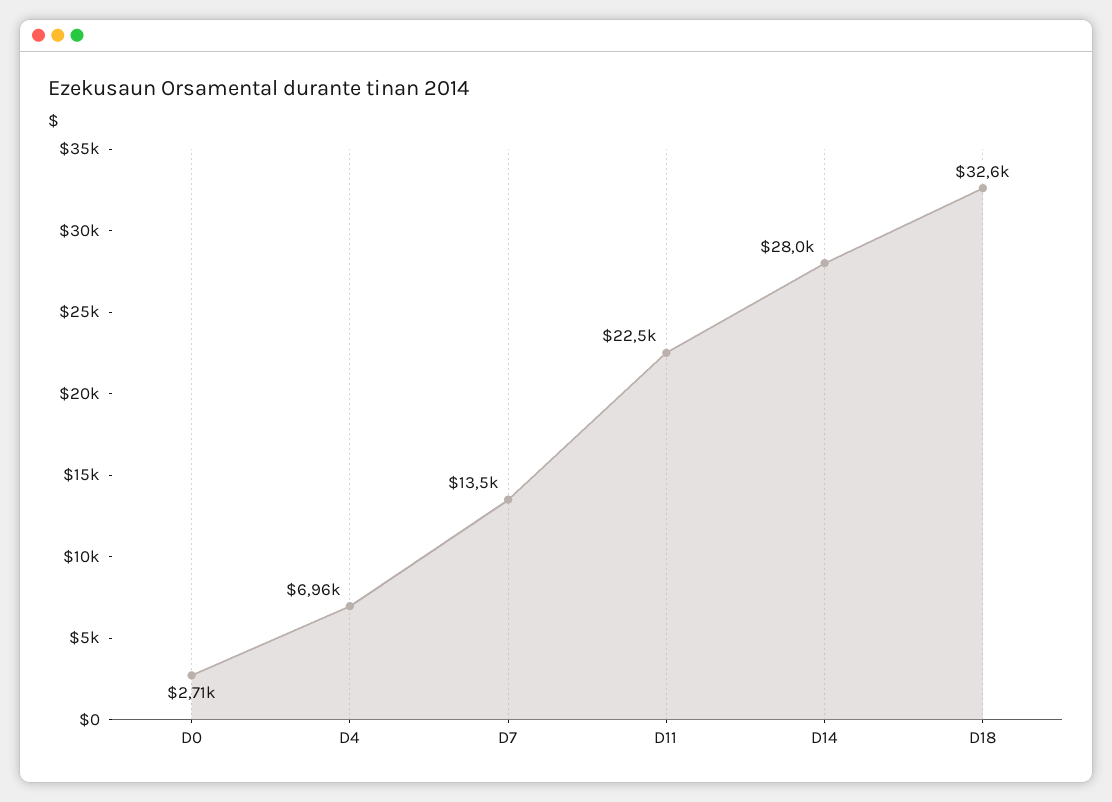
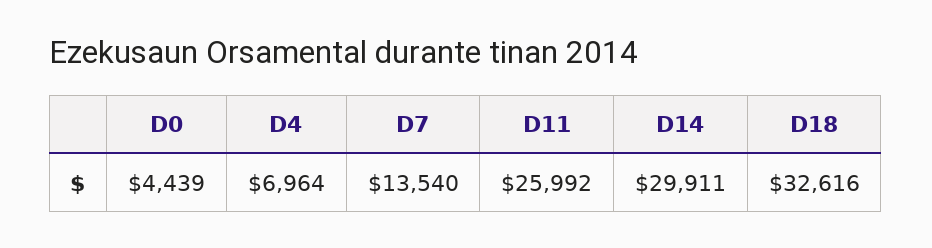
  {
-   "D0": 2710,
+   "D0": 4439,
    "D4": 6964,
    "D7": 13540,
-   "D11": 22500,
+   "D11": 25992,
-   "D14": 28000,
+   "D14": 29911,
    "D18": 32616
  }

